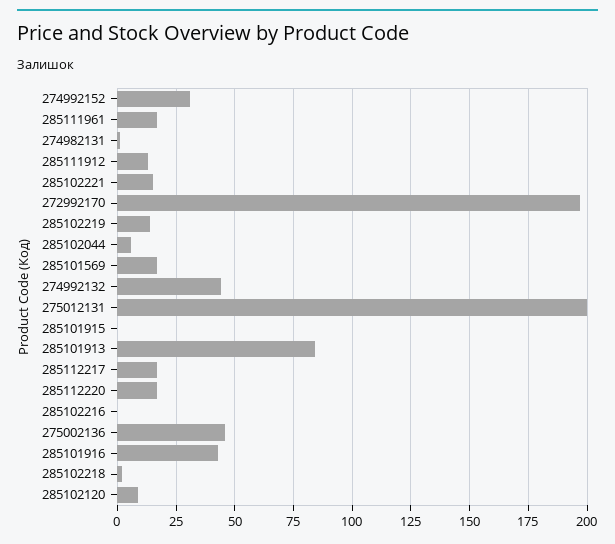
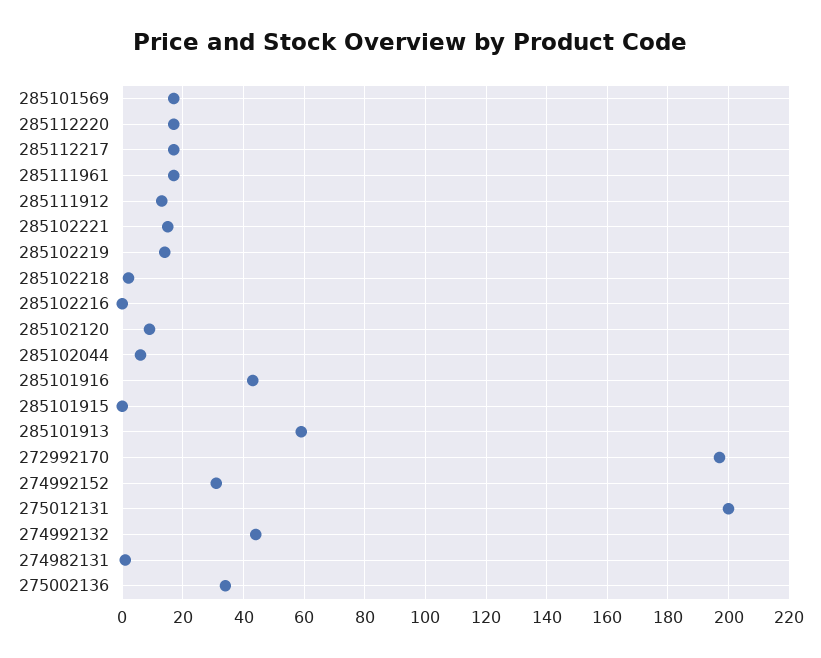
  {
    "274992152": 30,
    "285111961": 15,
    "274982131": 0,
    "285111912": 15,
    "285102221": 15,
    "272992170": 195,
    "285102219": 15,
    "285102044": 5,
    "285101569": 15,
    "274992132": 45,
    "275012131": 200,
    "285101915": 0,
-   "285101913": 85,
+   "285101913": 60,
    "285112217": 15,
    "285112220": 15,
    "285102216": 0,
-   "275002136": 45,
+   "275002136": 35,
    "285101916": 45,
    "285102218": 0,
    "285102120": 10
  }

